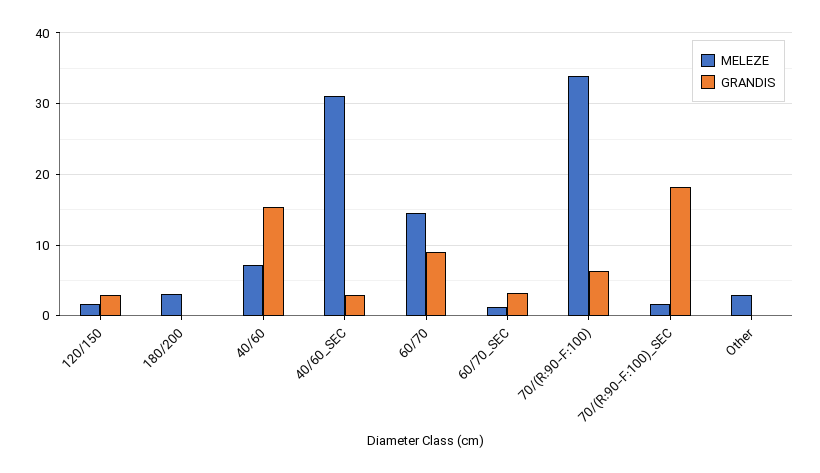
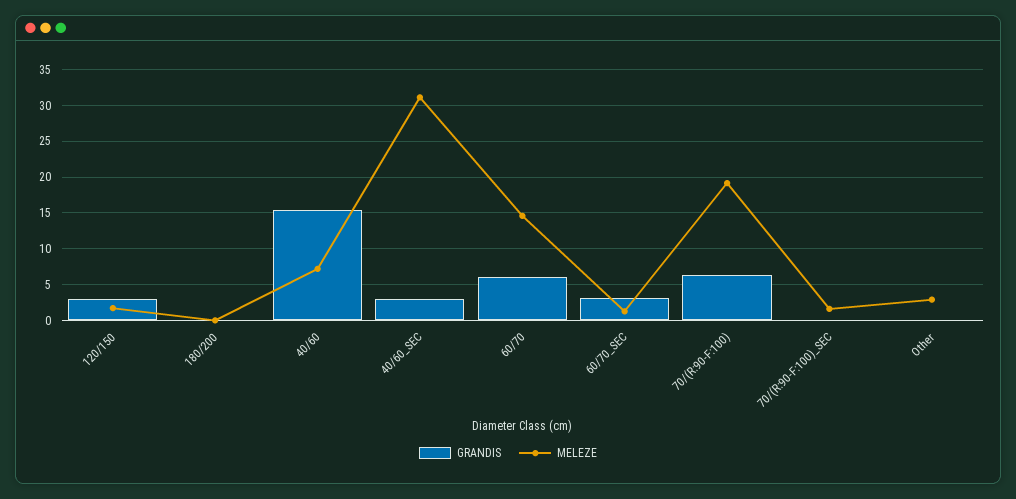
  {
    "MELEZE": {
      "120/150": 2,
-     "180/200": 3,
+     "180/200": 0,
      "40/60": 7,
      "40/60_SEC": 31,
      "60/70": 15,
      "60/70_SEC": 1,
-     "70/(R:90-F:100)": 34,
+     "70/(R:90-F:100)": 19,
      "70/(R:90-F:100)_SEC": 2,
      "Other": 3
    },
    "GRANDIS": {
      "120/150": 3,
      "180/200": 0,
      "40/60": 15,
      "40/60_SEC": 3,
-     "60/70": 9,
+     "60/70": 6,
      "60/70_SEC": 3,
      "70/(R:90-F:100)": 6,
-     "70/(R:90-F:100)_SEC": 18,
+     "70/(R:90-F:100)_SEC": 0,
      "Other": 0
    }
  }

